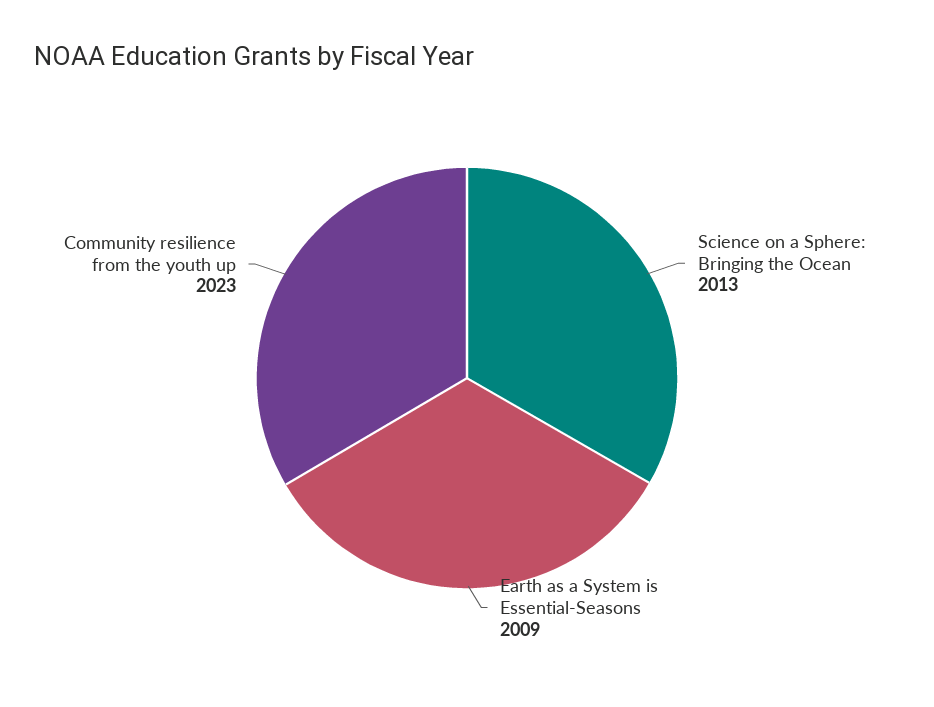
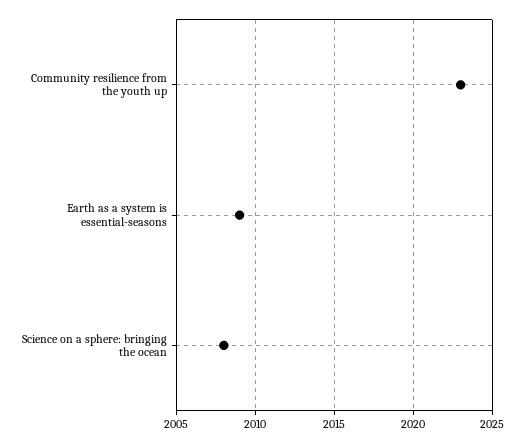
  {
-   "Science on a Sphere: Bringing the Ocean": 2013,
+   "Science on a Sphere: Bringing the Ocean": 2008,
    "Earth as a System is Essential-Seasons": 2009,
    "Community resilience from the youth up": 2023
  }

